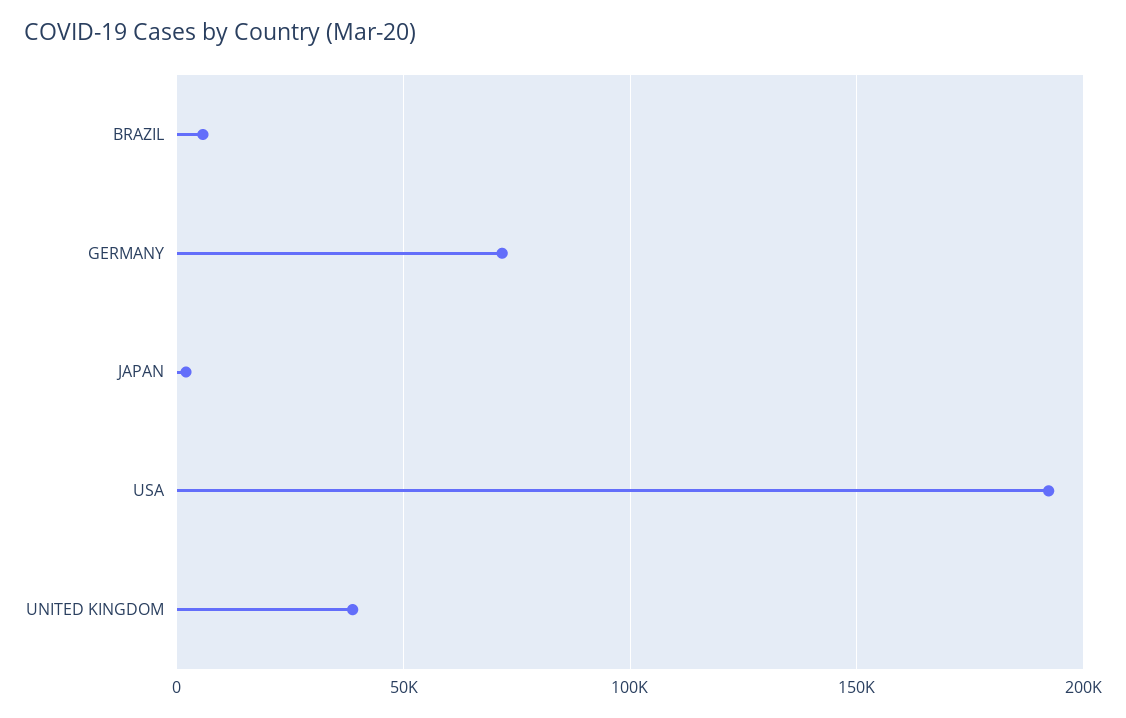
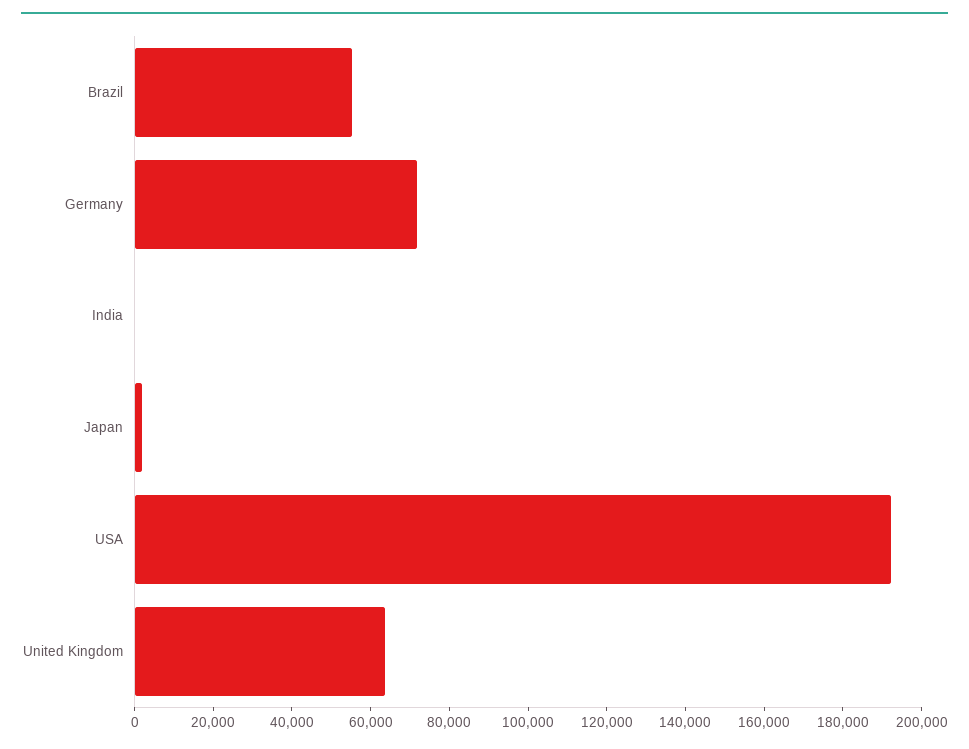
  {
-   "BRAZIL": 5000,
+   "BRAZIL": 55000,
    "GERMANY": 70000,
    "JAPAN": 0,
    "USA": 190000,
-   "UNITED KINGDOM": 40000
+   "UNITED KINGDOM": 65000,
+   "India": 0
  }

